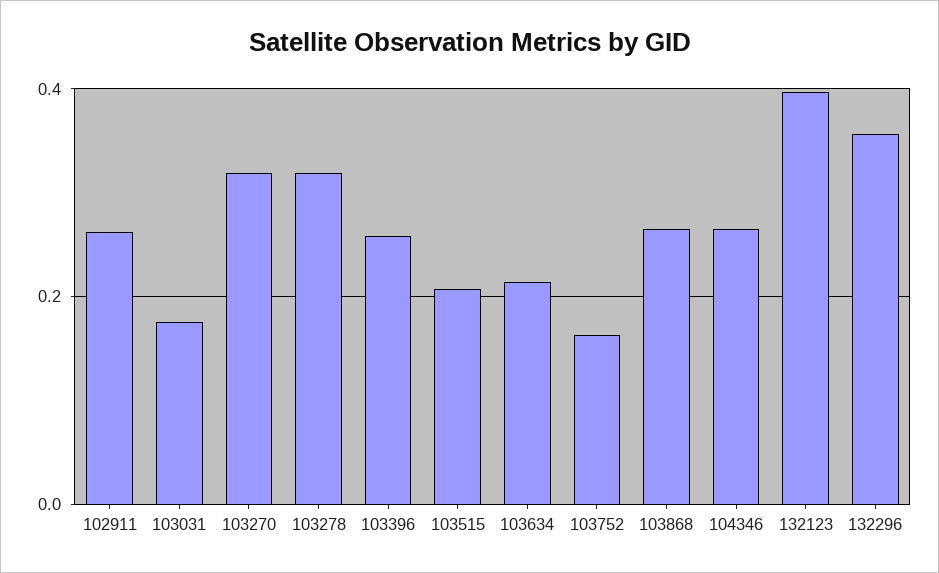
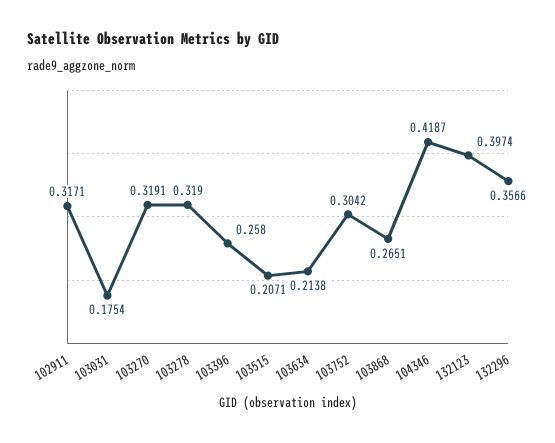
  {
-   "102911": 0.26,
+   "102911": 0.3171,
    "103031": 0.1754,
    "103270": 0.3191,
    "103278": 0.319,
    "103396": 0.258,
    "103515": 0.2071,
    "103634": 0.2138,
-   "103752": 0.16,
+   "103752": 0.3042,
    "103868": 0.2651,
-   "104346": 0.26,
+   "104346": 0.4187,
    "132123": 0.3974,
    "132296": 0.3566
  }

